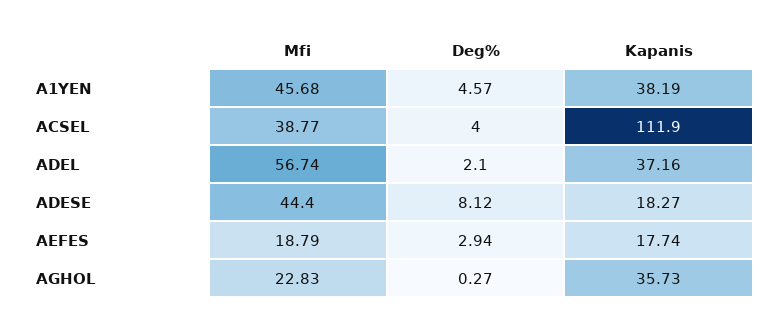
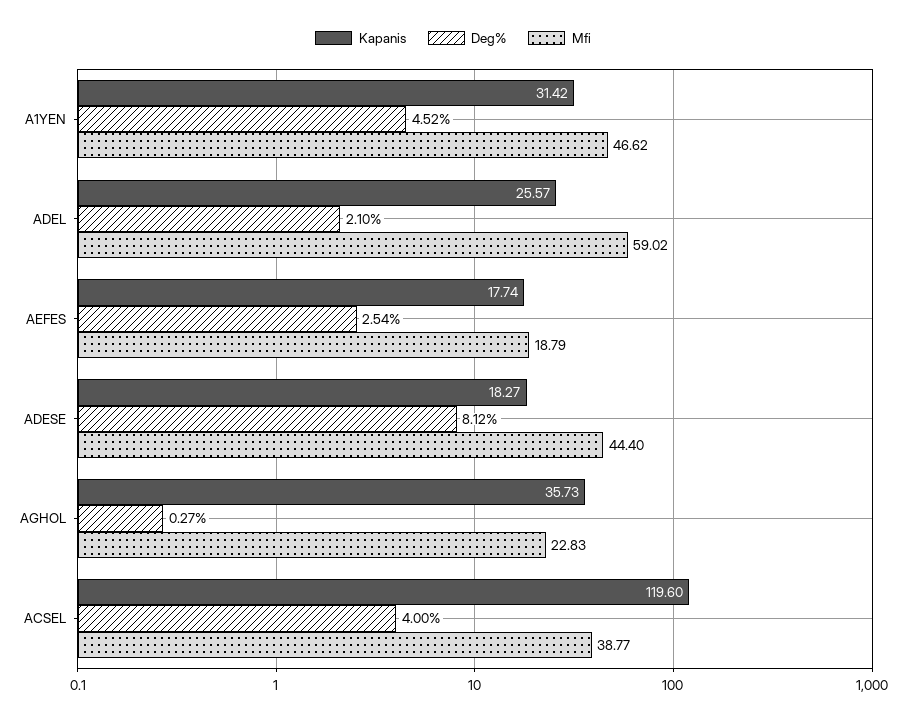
  {
    "Mfi": {
-     "A1YEN": 45.68,
+     "A1YEN": 46.62,
      "ACSEL": 38.77,
-     "ADEL": 56.74,
+     "ADEL": 59.02,
      "ADESE": 44.4,
      "AEFES": 18.79,
      "AGHOL": 22.83
    },
    "Deg%": {
-     "A1YEN": 4.57,
+     "A1YEN": 4.52,
      "ACSEL": 4,
      "ADEL": 2.1,
      "ADESE": 8.12,
-     "AEFES": 2.94,
+     "AEFES": 2.54,
      "AGHOL": 0.27
    },
    "Kapanis": {
-     "A1YEN": 38.19,
+     "A1YEN": 31.42,
-     "ACSEL": 111.9,
+     "ACSEL": 119.6,
-     "ADEL": 37.16,
+     "ADEL": 25.57,
      "ADESE": 18.27,
      "AEFES": 17.74,
      "AGHOL": 35.73
    }
  }

